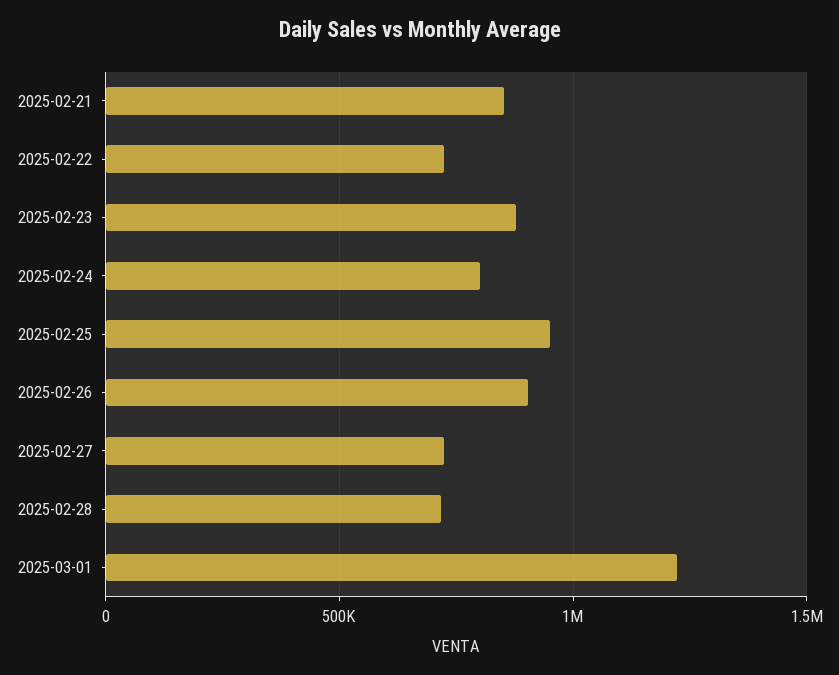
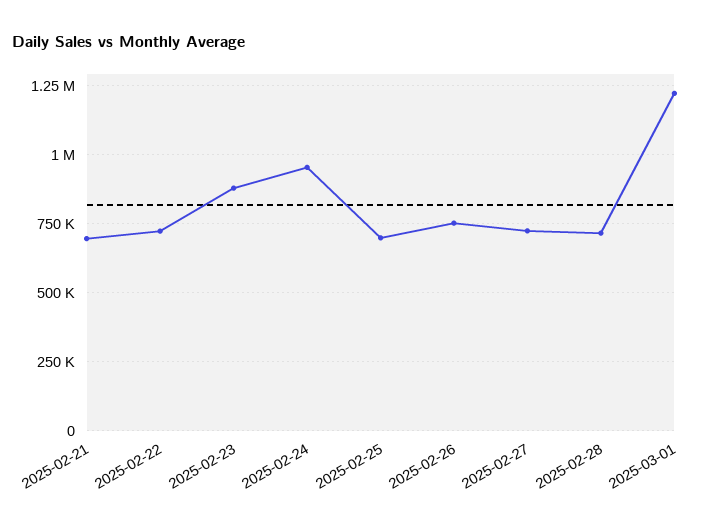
  {
-   "2025-02-21": 850000,
+   "2025-02-21": 700000,
    "2025-02-22": 725000,
    "2025-02-23": 875000,
-   "2025-02-24": 800000,
+   "2025-02-24": 950000,
-   "2025-02-25": 950000,
+   "2025-02-25": 700000,
-   "2025-02-26": 900000,
+   "2025-02-26": 750000,
    "2025-02-27": 725000,
    "2025-02-28": 725000,
    "2025-03-01": 1225000
  }

